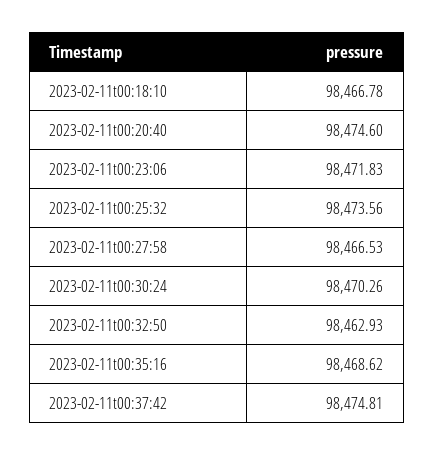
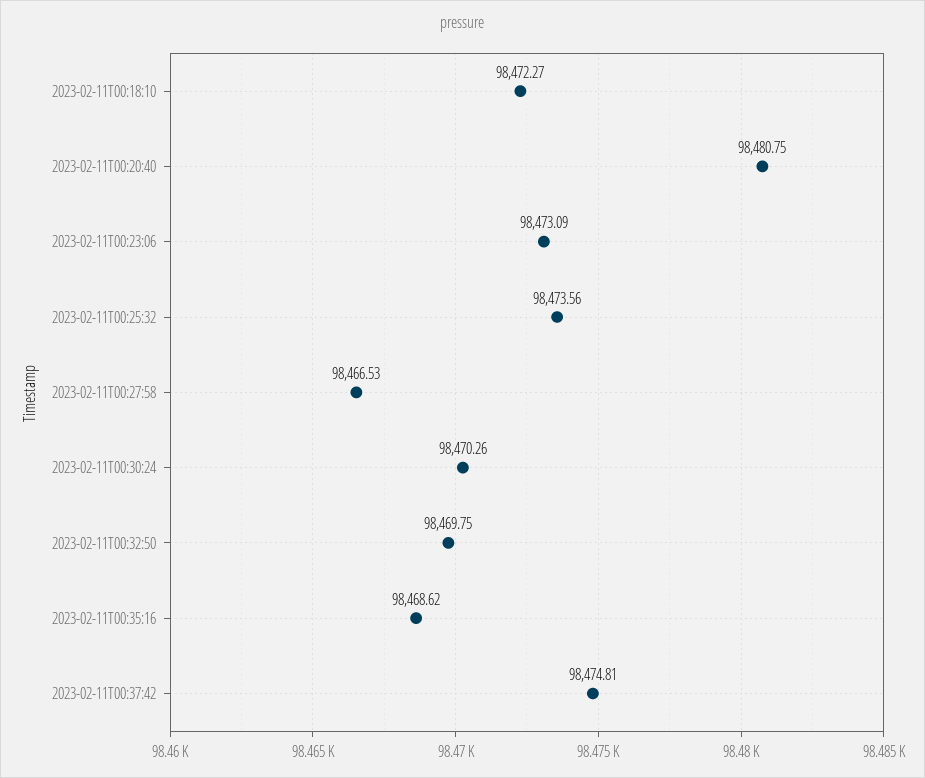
  {
-   "2023-02-11t00:18:10": 98466.78,
+   "2023-02-11t00:18:10": 98472.27,
-   "2023-02-11t00:20:40": 98474.6,
+   "2023-02-11t00:20:40": 98480.75,
-   "2023-02-11t00:23:06": 98471.83,
+   "2023-02-11t00:23:06": 98473.09,
    "2023-02-11t00:25:32": 98473.56,
    "2023-02-11t00:27:58": 98466.53,
    "2023-02-11t00:30:24": 98470.26,
-   "2023-02-11t00:32:50": 98462.93,
+   "2023-02-11t00:32:50": 98469.75,
    "2023-02-11t00:35:16": 98468.62,
    "2023-02-11t00:37:42": 98474.81
  }

